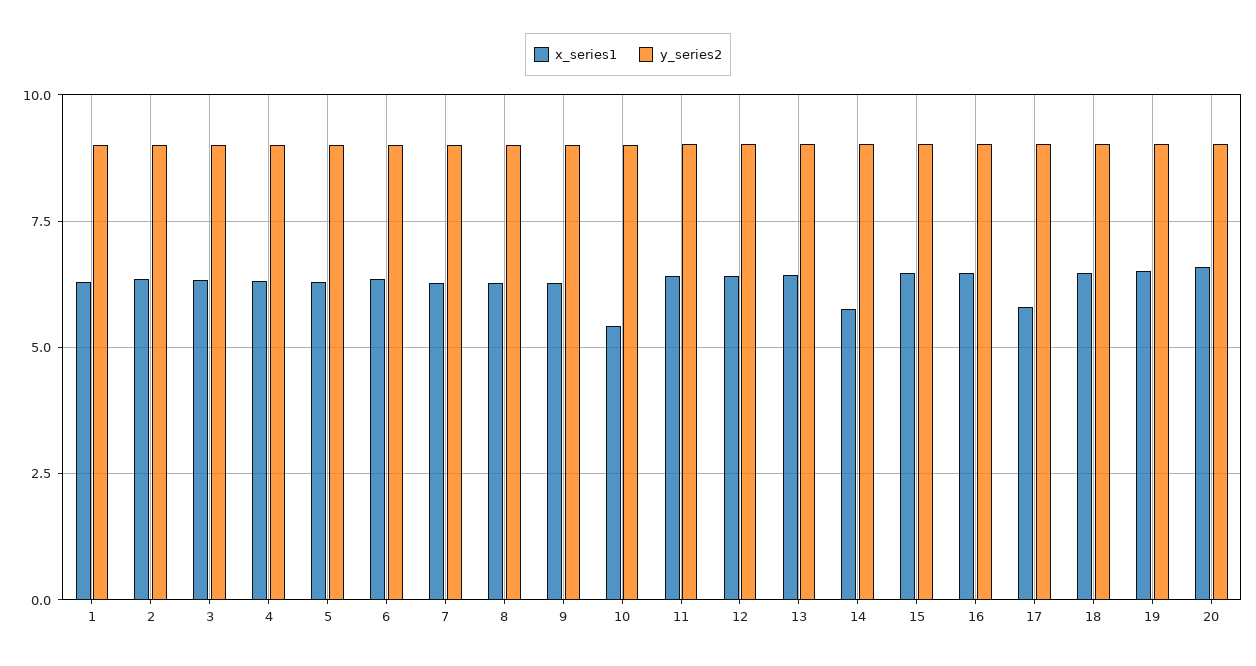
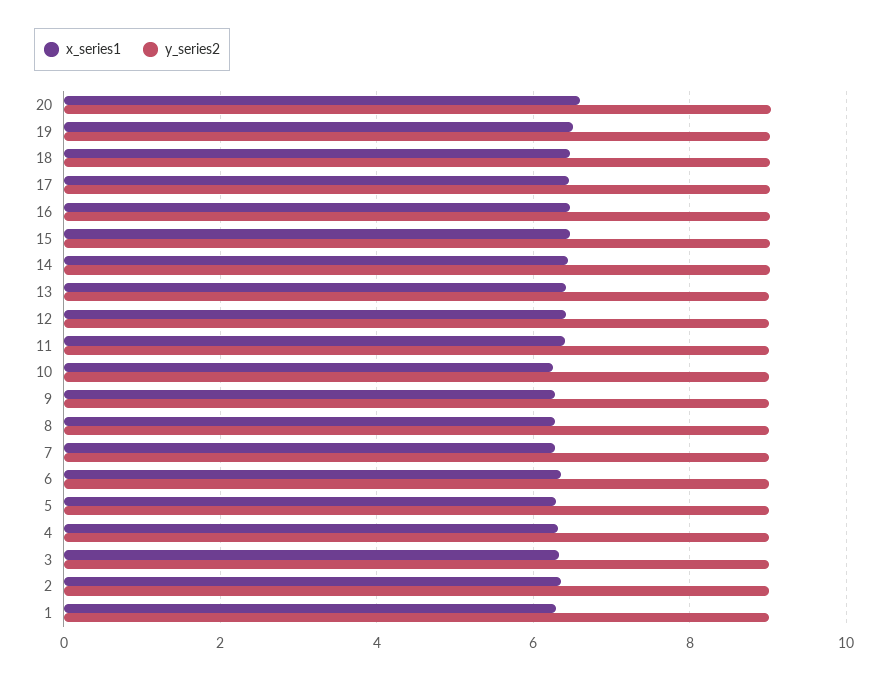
  {
    "x_series1": {
      "1": 6.2,
      "2": 6.4,
      "3": 6.4,
      "4": 6.4,
      "5": 6.2,
      "6": 6.4,
      "7": 6.2,
      "8": 6.2,
      "9": 6.2,
-     "10": 5.5,
+     "10": 6.2,
      "11": 6.4,
      "12": 6.4,
      "13": 6.4,
-     "14": 5.75,
+     "14": 6.4,
      "15": 6.4,
      "16": 6.4,
-     "17": 5.75,
+     "17": 6.4,
      "18": 6.4,
      "19": 6.6,
      "20": 6.6
    },
    "y_series2": {
      "1": 9,
      "2": 9,
      "3": 9,
      "4": 9,
      "5": 9,
      "6": 9,
      "7": 9,
      "8": 9,
      "9": 9,
      "10": 9,
      "11": 9,
      "12": 9,
      "13": 9,
      "14": 9,
      "15": 9,
      "16": 9,
      "17": 9,
      "18": 9,
      "19": 9,
      "20": 9
    }
  }

